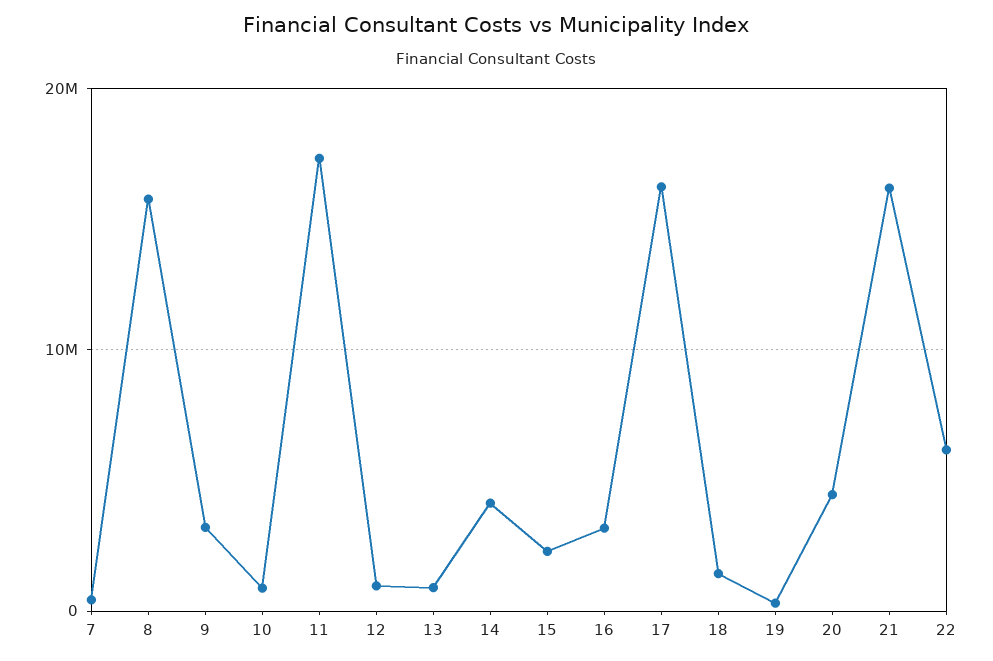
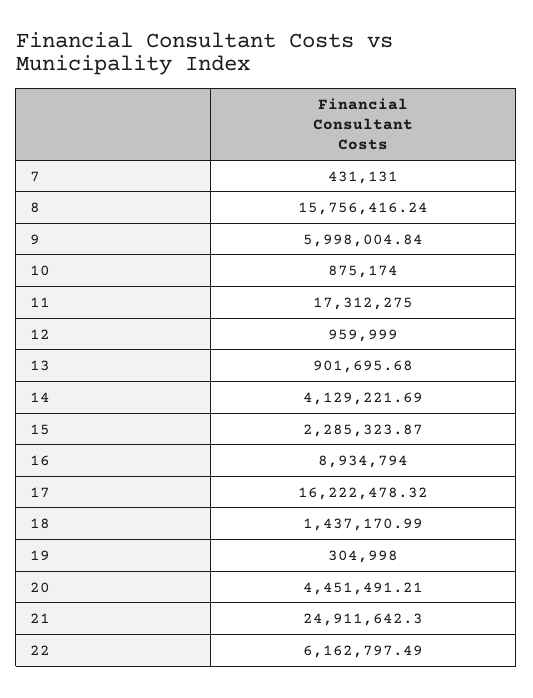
  {
    "7": 431131,
    "8": 15756416.24,
-   "9": 3000000,
+   "9": 5998004.84,
    "10": 875174,
    "11": 17312275,
    "12": 959999,
    "13": 901695.68,
    "14": 4129221.69,
    "15": 2285323.87,
-   "16": 3000000,
+   "16": 8934794,
    "17": 16222478.32,
    "18": 1437170.99,
    "19": 304998,
    "20": 4451491.21,
-   "21": 16000000,
+   "21": 24911642.3,
    "22": 6162797.49
  }

